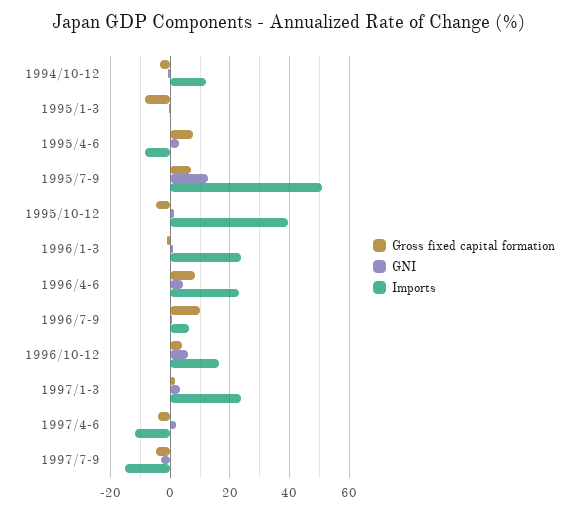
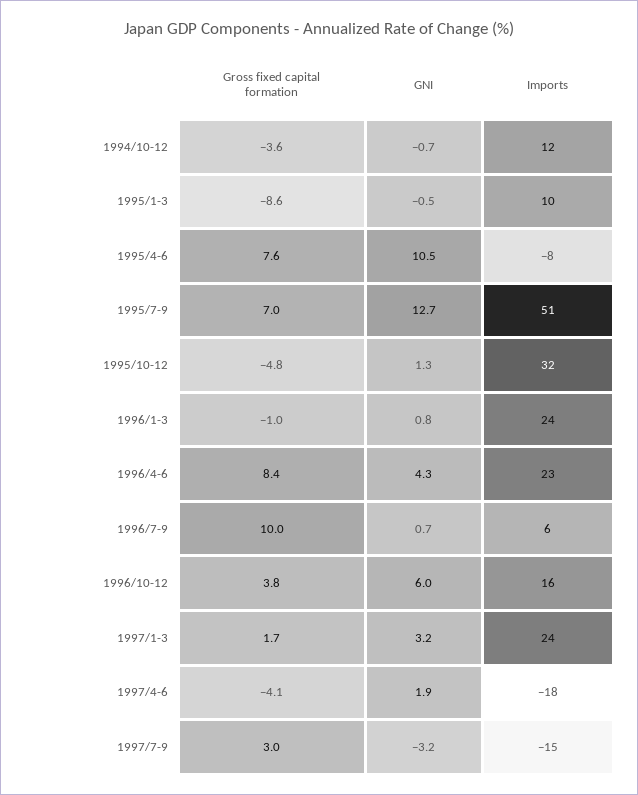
  {
    "Gross fixed capital formation": {
      "1994/10-12": -3.6,
      "1995/1-3": -8.6,
      "1995/4-6": 7.6,
      "1995/7-9": 7,
      "1995/10-12": -4.8,
      "1996/1-3": -1,
      "1996/4-6": 8.4,
      "1996/7-9": 10,
      "1996/10-12": 3.8,
      "1997/1-3": 1.7,
      "1997/4-6": -4.1,
-     "1997/7-9": -5
+     "1997/7-9": 3
    },
    "GNI": {
      "1994/10-12": -0.7,
      "1995/1-3": -0.5,
-     "1995/4-6": 2.5,
+     "1995/4-6": 10.5,
      "1995/7-9": 12.7,
      "1995/10-12": 1.3,
      "1996/1-3": 0.8,
      "1996/4-6": 4.3,
      "1996/7-9": 0.7,
      "1996/10-12": 6,
      "1997/1-3": 3.2,
      "1997/4-6": 1.9,
      "1997/7-9": -3.2
    },
    "Imports": {
      "1994/10-12": 12,
-     "1995/1-3": 0,
+     "1995/1-3": 10,
      "1995/4-6": -8,
      "1995/7-9": 51,
-     "1995/10-12": 40,
+     "1995/10-12": 32,
      "1996/1-3": 24,
      "1996/4-6": 23,
      "1996/7-9": 6,
      "1996/10-12": 16,
      "1997/1-3": 24,
-     "1997/4-6": -12.5,
+     "1997/4-6": -18,
      "1997/7-9": -15
    }
  }

